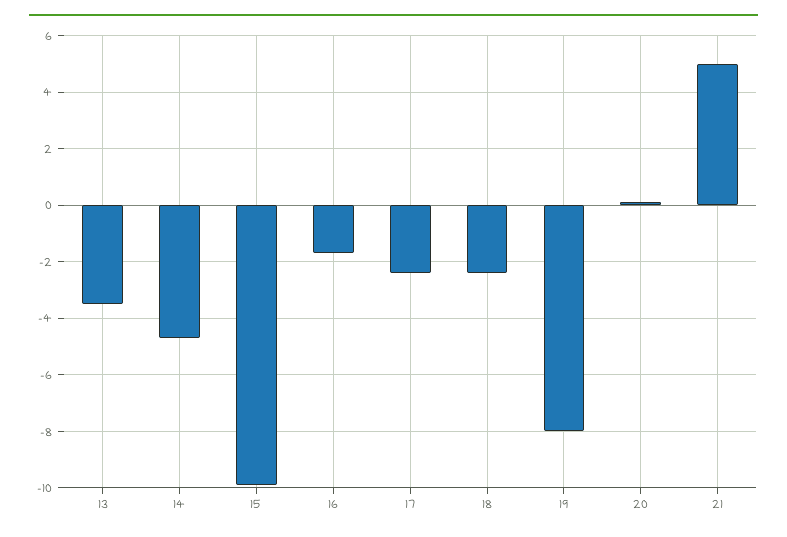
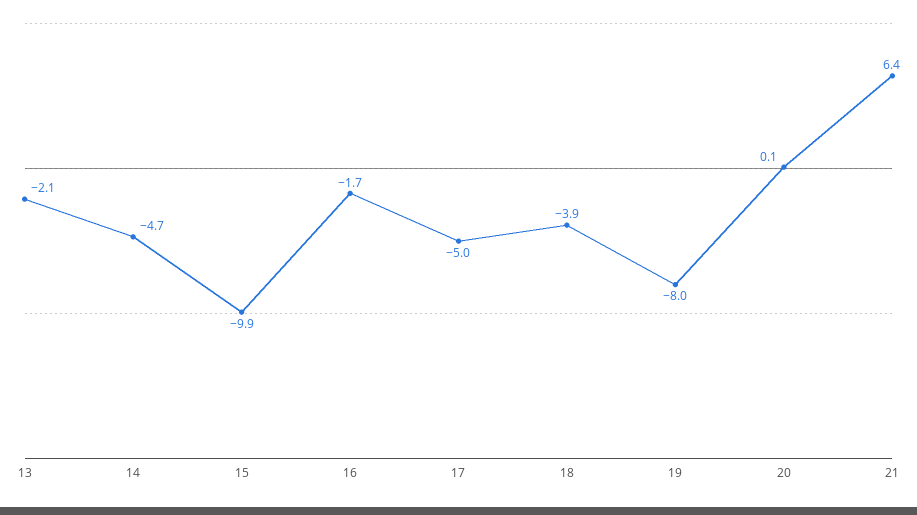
  {
-   "13": -3.5,
+   "13": -2.1,
    "14": -4.7,
    "15": -9.9,
    "16": -1.7,
-   "17": -2.5,
+   "17": -5,
-   "18": -2.5,
+   "18": -3.9,
    "19": -8,
    "20": 0.1,
-   "21": 5
+   "21": 6.4
  }

